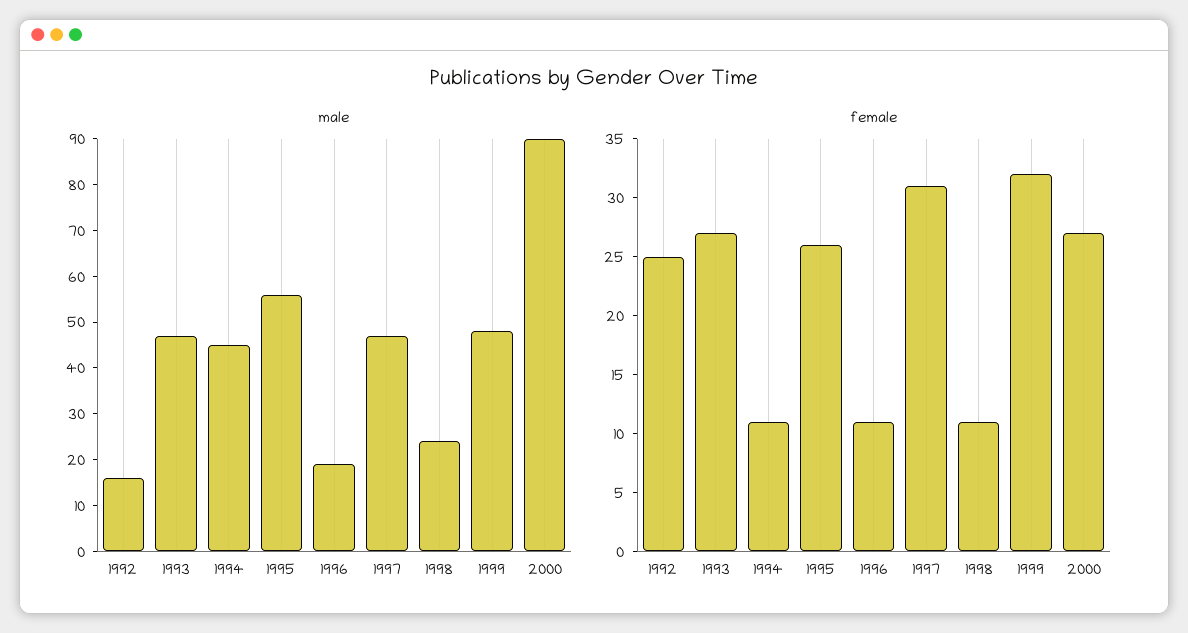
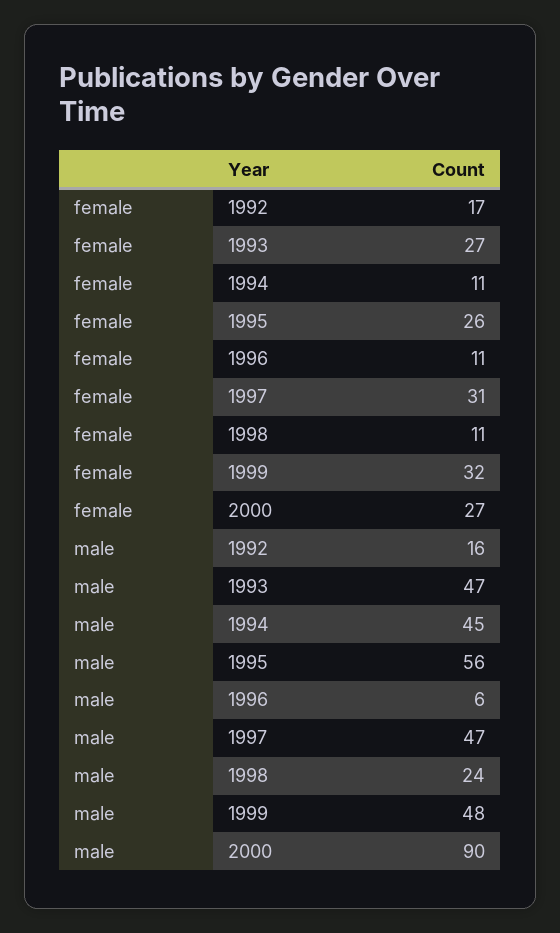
  {
    "male": {
      "1992": 16,
      "1993": 47,
      "1994": 45,
      "1995": 56,
-     "1996": 20,
+     "1996": 6,
      "1997": 47,
      "1998": 24,
      "1999": 48,
      "2000": 90
    },
    "female": {
-     "1992": 25,
+     "1992": 17,
      "1993": 27,
      "1994": 11,
      "1995": 26,
      "1996": 11,
      "1997": 31,
      "1998": 11,
      "1999": 32,
      "2000": 27
    }
  }

